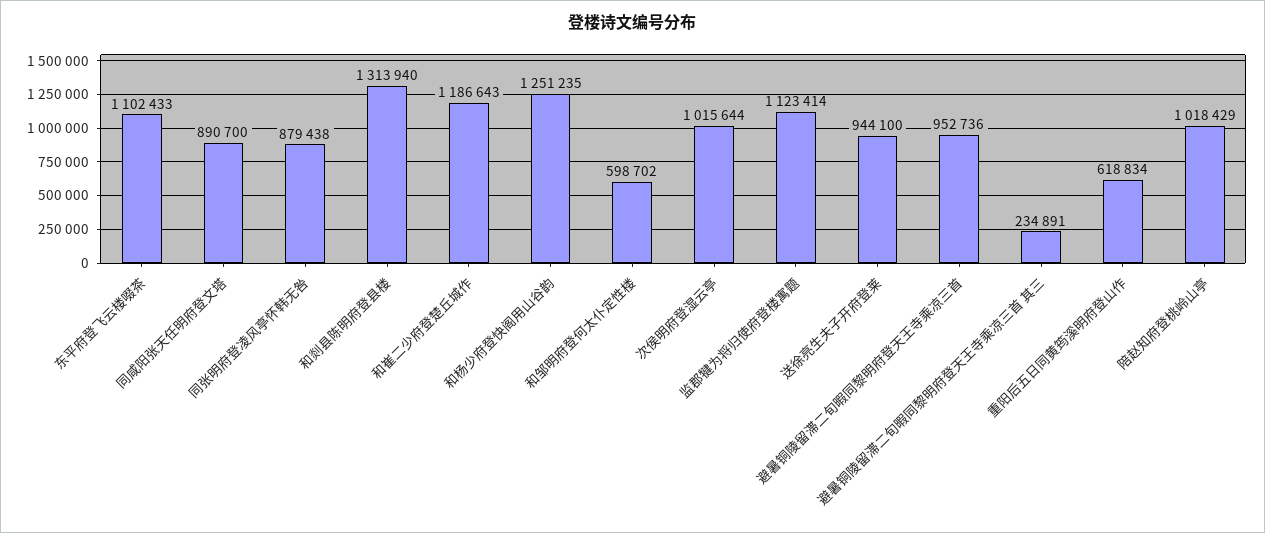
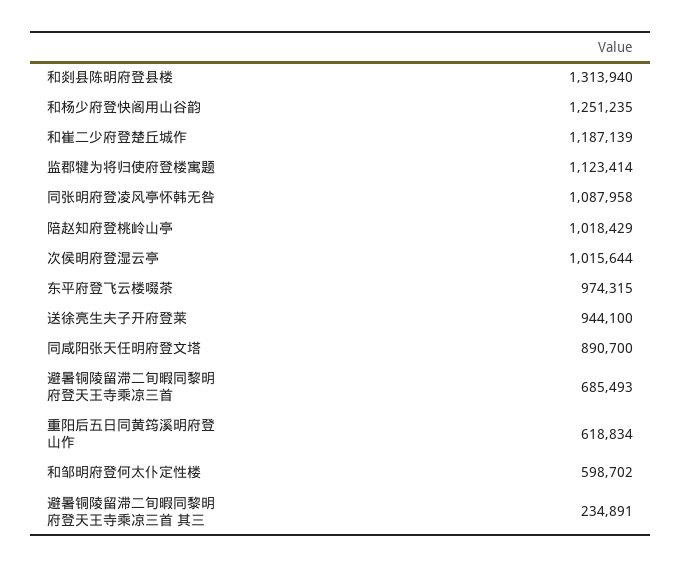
  {
-   "东平府登飞云楼啜茶": 1102433,
+   "东平府登飞云楼啜茶": 974315,
    "同咸阳张天任明府登文塔": 890700,
-   "同张明府登凌风亭怀韩无咎": 879438,
+   "同张明府登凌风亭怀韩无咎": 1087958,
    "和剡县陈明府登县楼": 1313940,
-   "和崔二少府登楚丘城作": 1186643,
+   "和崔二少府登楚丘城作": 1187139,
    "和杨少府登快阁用山谷韵": 1251235,
    "和邹明府登何太仆定性楼": 598702,
    "次侯明府登湿云亭": 1015644,
    "监郡犍为将归使府登楼寓题": 1123414,
    "送徐亮生夫子开府登莱": 944100,
-   "避暑铜陵留滞二旬暇同黎明府登天王寺乘凉三首": 952736,
+   "避暑铜陵留滞二旬暇同黎明府登天王寺乘凉三首": 685493,
    "避暑铜陵留滞二旬暇同黎明府登天王寺乘凉三首 其三": 234891,
    "重阳后五日同黄筠溪明府登山作": 618834,
    "陪赵知府登桃岭山亭": 1018429
  }

